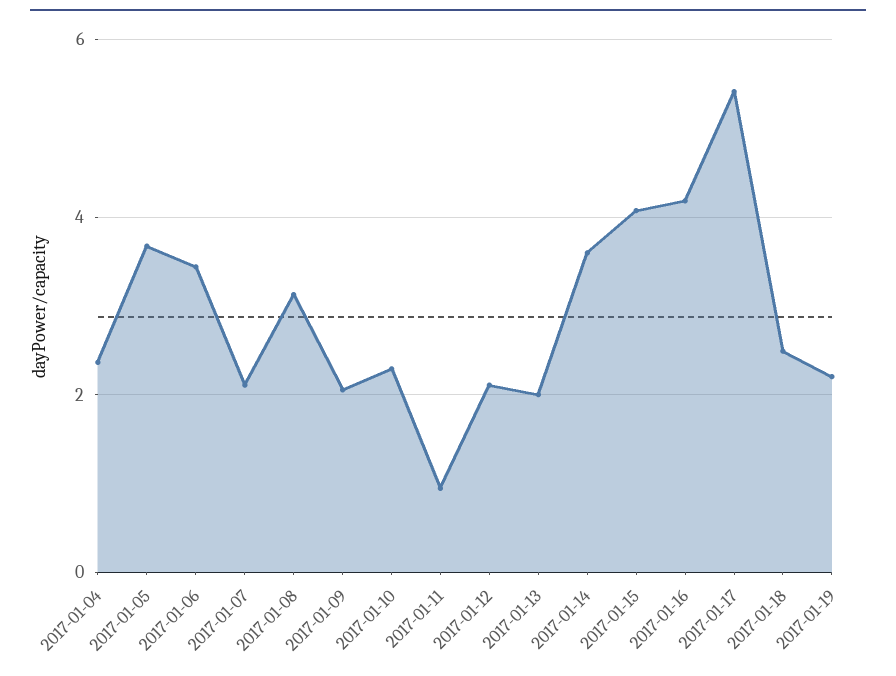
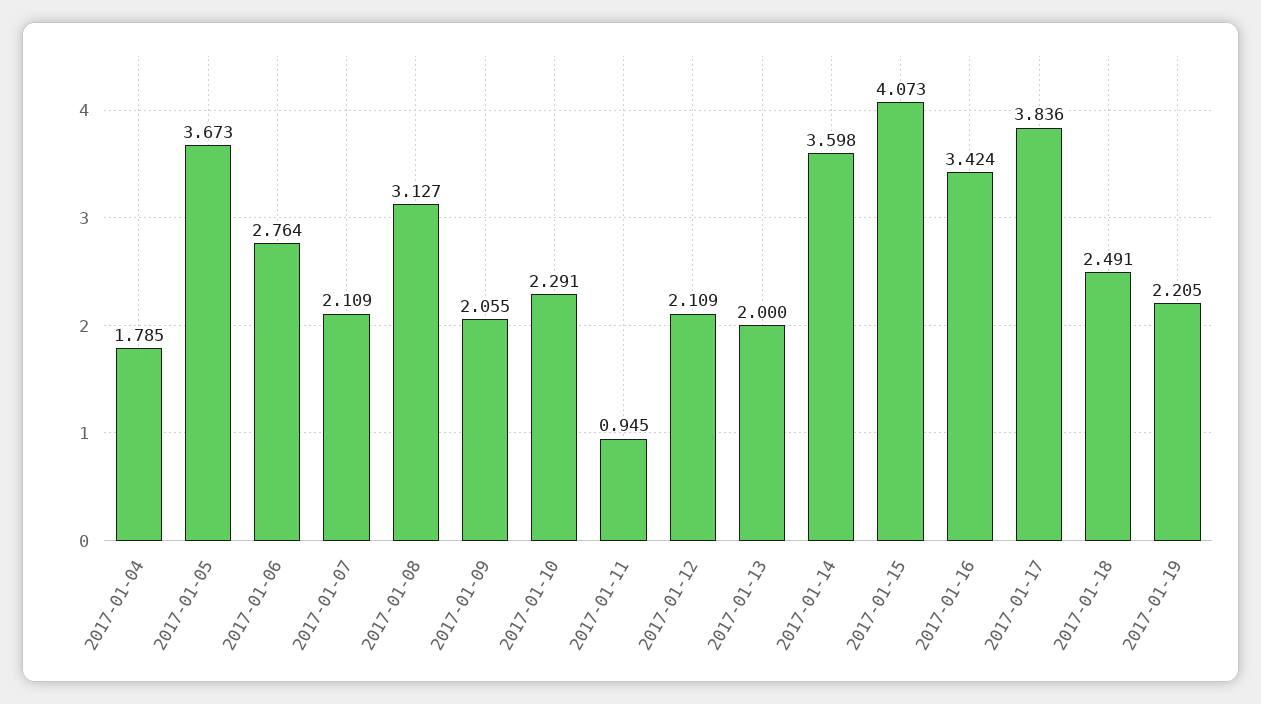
  {
-   "2017-01-04": 2.4,
+   "2017-01-04": 1.785,
    "2017-01-05": 3.673,
-   "2017-01-06": 3.4,
+   "2017-01-06": 2.764,
    "2017-01-07": 2.109,
    "2017-01-08": 3.127,
    "2017-01-09": 2.055,
    "2017-01-10": 2.291,
    "2017-01-11": 0.945,
    "2017-01-12": 2.109,
    "2017-01-13": 2,
    "2017-01-14": 3.598,
    "2017-01-15": 4.073,
-   "2017-01-16": 4.2,
+   "2017-01-16": 3.424,
-   "2017-01-17": 5.4,
+   "2017-01-17": 3.836,
    "2017-01-18": 2.491,
    "2017-01-19": 2.205
  }

